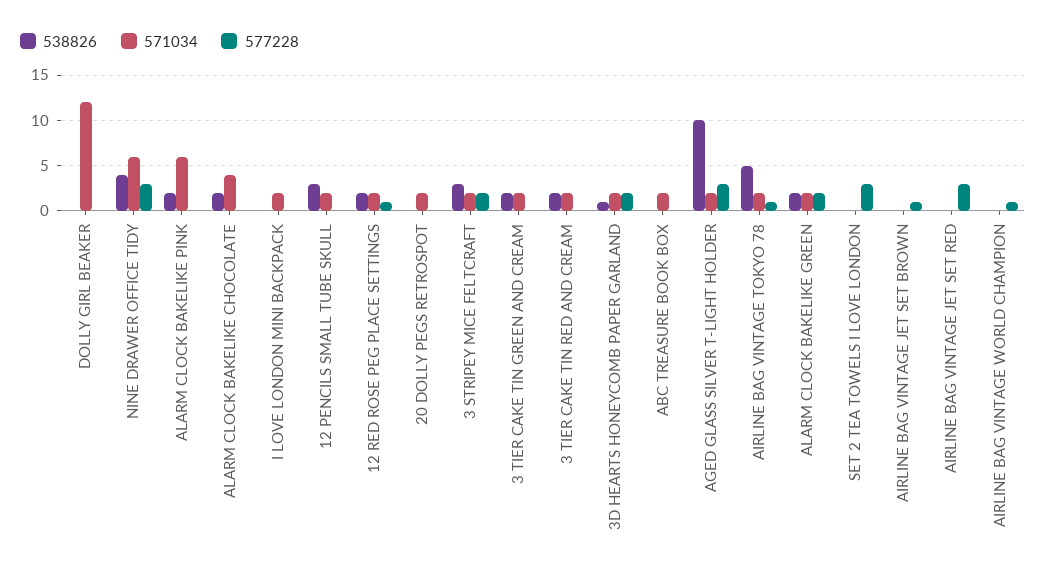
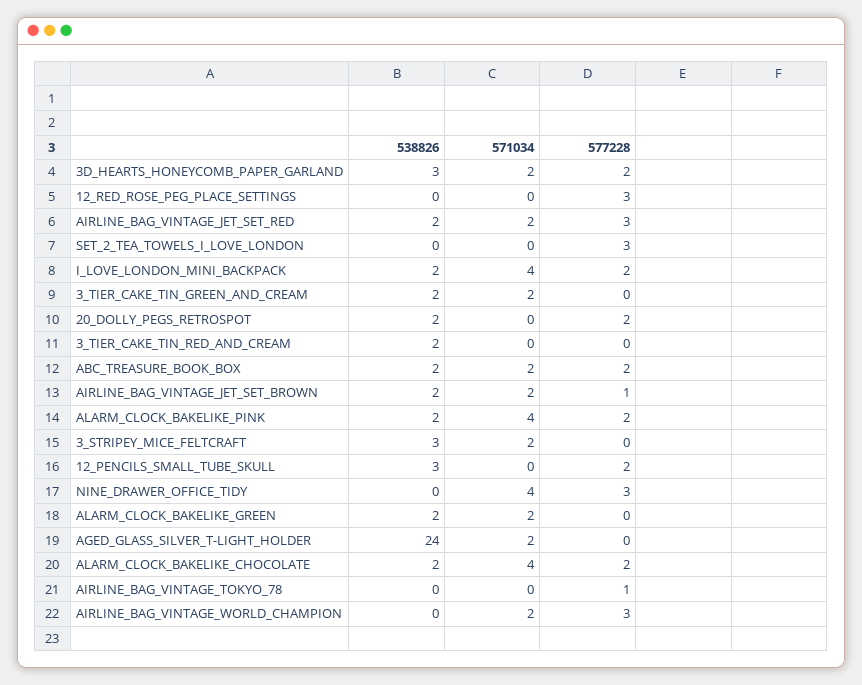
  {
    "538826": {
-     "DOLLY GIRL BEAKER": 0,
-     "NINE DRAWER OFFICE TIDY": 4,
+     "NINE DRAWER OFFICE TIDY": 0,
      "ALARM CLOCK BAKELIKE PINK": 2,
      "ALARM CLOCK BAKELIKE CHOCOLATE": 2,
-     "I LOVE LONDON MINI BACKPACK": 0,
+     "I LOVE LONDON MINI BACKPACK": 2,
      "12 PENCILS SMALL TUBE SKULL": 3,
-     "12 RED ROSE PEG PLACE SETTINGS": 2,
+     "12 RED ROSE PEG PLACE SETTINGS": 0,
-     "20 DOLLY PEGS RETROSPOT": 0,
+     "20 DOLLY PEGS RETROSPOT": 2,
      "3 STRIPEY MICE FELTCRAFT": 3,
      "3 TIER CAKE TIN GREEN AND CREAM": 2,
      "3 TIER CAKE TIN RED AND CREAM": 2,
-     "3D HEARTS HONEYCOMB PAPER GARLAND": 1,
+     "3D HEARTS HONEYCOMB PAPER GARLAND": 3,
-     "ABC TREASURE BOOK BOX": 0,
+     "ABC TREASURE BOOK BOX": 2,
-     "AGED GLASS SILVER T-LIGHT HOLDER": 10,
+     "AGED GLASS SILVER T-LIGHT HOLDER": 24,
-     "AIRLINE BAG VINTAGE TOKYO 78": 5,
+     "AIRLINE BAG VINTAGE TOKYO 78": 0,
      "ALARM CLOCK BAKELIKE GREEN": 2,
      "SET 2 TEA TOWELS I LOVE LONDON": 0,
-     "AIRLINE BAG VINTAGE JET SET BROWN": 0,
+     "AIRLINE BAG VINTAGE JET SET BROWN": 2,
-     "AIRLINE BAG VINTAGE JET SET RED": 0,
+     "AIRLINE BAG VINTAGE JET SET RED": 2,
      "AIRLINE BAG VINTAGE WORLD CHAMPION": 0
    },
    "571034": {
-     "DOLLY GIRL BEAKER": 12,
-     "NINE DRAWER OFFICE TIDY": 6,
+     "NINE DRAWER OFFICE TIDY": 4,
-     "ALARM CLOCK BAKELIKE PINK": 6,
+     "ALARM CLOCK BAKELIKE PINK": 4,
      "ALARM CLOCK BAKELIKE CHOCOLATE": 4,
-     "I LOVE LONDON MINI BACKPACK": 2,
+     "I LOVE LONDON MINI BACKPACK": 4,
-     "12 PENCILS SMALL TUBE SKULL": 2,
+     "12 PENCILS SMALL TUBE SKULL": 0,
-     "12 RED ROSE PEG PLACE SETTINGS": 2,
+     "12 RED ROSE PEG PLACE SETTINGS": 0,
-     "20 DOLLY PEGS RETROSPOT": 2,
+     "20 DOLLY PEGS RETROSPOT": 0,
      "3 STRIPEY MICE FELTCRAFT": 2,
      "3 TIER CAKE TIN GREEN AND CREAM": 2,
-     "3 TIER CAKE TIN RED AND CREAM": 2,
+     "3 TIER CAKE TIN RED AND CREAM": 0,
      "3D HEARTS HONEYCOMB PAPER GARLAND": 2,
      "ABC TREASURE BOOK BOX": 2,
      "AGED GLASS SILVER T-LIGHT HOLDER": 2,
-     "AIRLINE BAG VINTAGE TOKYO 78": 2,
+     "AIRLINE BAG VINTAGE TOKYO 78": 0,
      "ALARM CLOCK BAKELIKE GREEN": 2,
      "SET 2 TEA TOWELS I LOVE LONDON": 0,
-     "AIRLINE BAG VINTAGE JET SET BROWN": 0,
+     "AIRLINE BAG VINTAGE JET SET BROWN": 2,
-     "AIRLINE BAG VINTAGE JET SET RED": 0,
+     "AIRLINE BAG VINTAGE JET SET RED": 2,
-     "AIRLINE BAG VINTAGE WORLD CHAMPION": 0
+     "AIRLINE BAG VINTAGE WORLD CHAMPION": 2
    },
    "577228": {
-     "DOLLY GIRL BEAKER": 0,
      "NINE DRAWER OFFICE TIDY": 3,
-     "ALARM CLOCK BAKELIKE PINK": 0,
+     "ALARM CLOCK BAKELIKE PINK": 2,
-     "ALARM CLOCK BAKELIKE CHOCOLATE": 0,
+     "ALARM CLOCK BAKELIKE CHOCOLATE": 2,
-     "I LOVE LONDON MINI BACKPACK": 0,
+     "I LOVE LONDON MINI BACKPACK": 2,
-     "12 PENCILS SMALL TUBE SKULL": 0,
+     "12 PENCILS SMALL TUBE SKULL": 2,
-     "12 RED ROSE PEG PLACE SETTINGS": 1,
+     "12 RED ROSE PEG PLACE SETTINGS": 3,
-     "20 DOLLY PEGS RETROSPOT": 0,
+     "20 DOLLY PEGS RETROSPOT": 2,
-     "3 STRIPEY MICE FELTCRAFT": 2,
+     "3 STRIPEY MICE FELTCRAFT": 0,
      "3 TIER CAKE TIN GREEN AND CREAM": 0,
      "3 TIER CAKE TIN RED AND CREAM": 0,
      "3D HEARTS HONEYCOMB PAPER GARLAND": 2,
-     "ABC TREASURE BOOK BOX": 0,
+     "ABC TREASURE BOOK BOX": 2,
-     "AGED GLASS SILVER T-LIGHT HOLDER": 3,
+     "AGED GLASS SILVER T-LIGHT HOLDER": 0,
      "AIRLINE BAG VINTAGE TOKYO 78": 1,
-     "ALARM CLOCK BAKELIKE GREEN": 2,
+     "ALARM CLOCK BAKELIKE GREEN": 0,
      "SET 2 TEA TOWELS I LOVE LONDON": 3,
      "AIRLINE BAG VINTAGE JET SET BROWN": 1,
      "AIRLINE BAG VINTAGE JET SET RED": 3,
-     "AIRLINE BAG VINTAGE WORLD CHAMPION": 1
+     "AIRLINE BAG VINTAGE WORLD CHAMPION": 3
    }
  }

